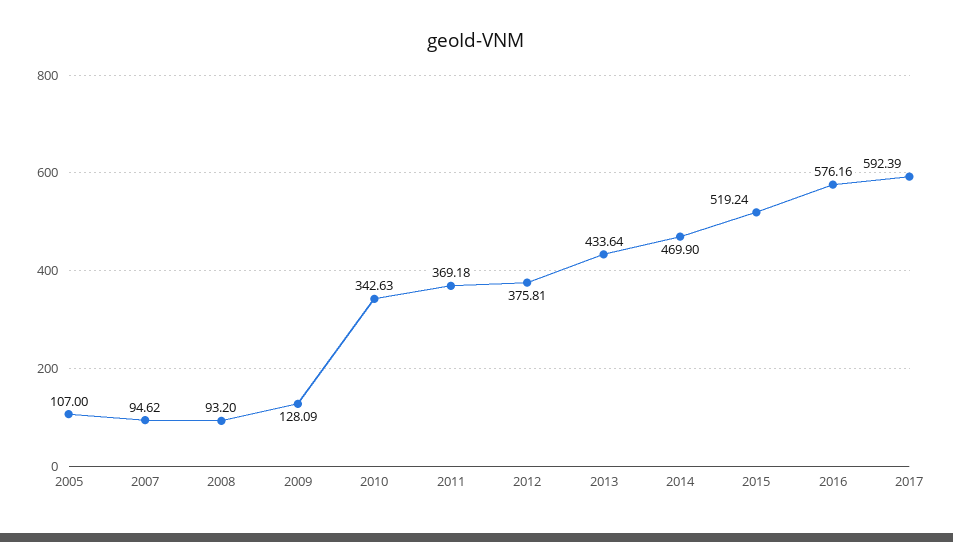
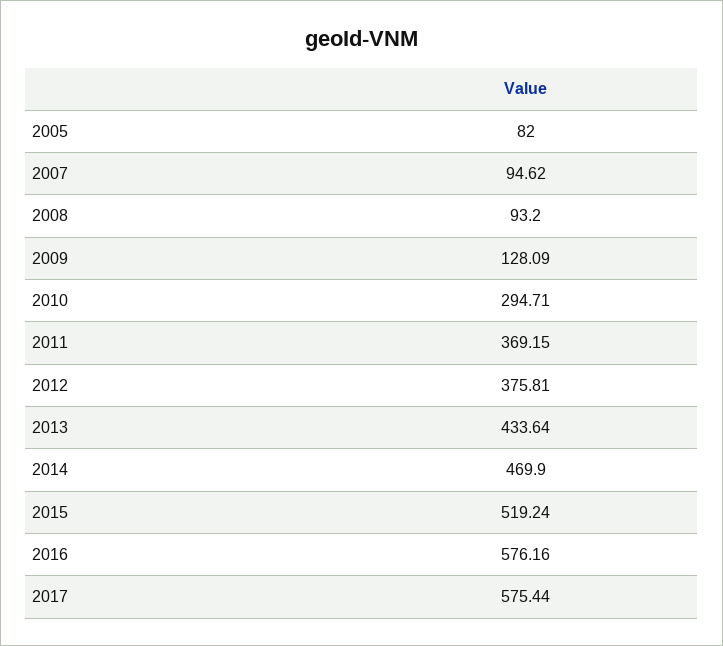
  {
-   "2005": 107,
+   "2005": 82,
    "2007": 94.62,
    "2008": 93.2,
    "2009": 128.09,
-   "2010": 342.63,
+   "2010": 294.71,
-   "2011": 369.18,
+   "2011": 369.15,
    "2012": 375.81,
    "2013": 433.64,
    "2014": 469.9,
    "2015": 519.24,
    "2016": 576.16,
-   "2017": 592.39
+   "2017": 575.44
  }

